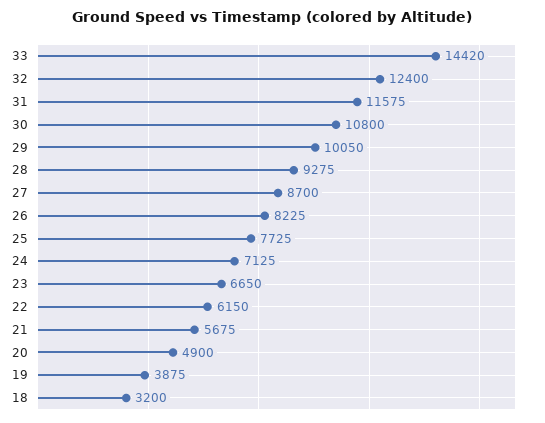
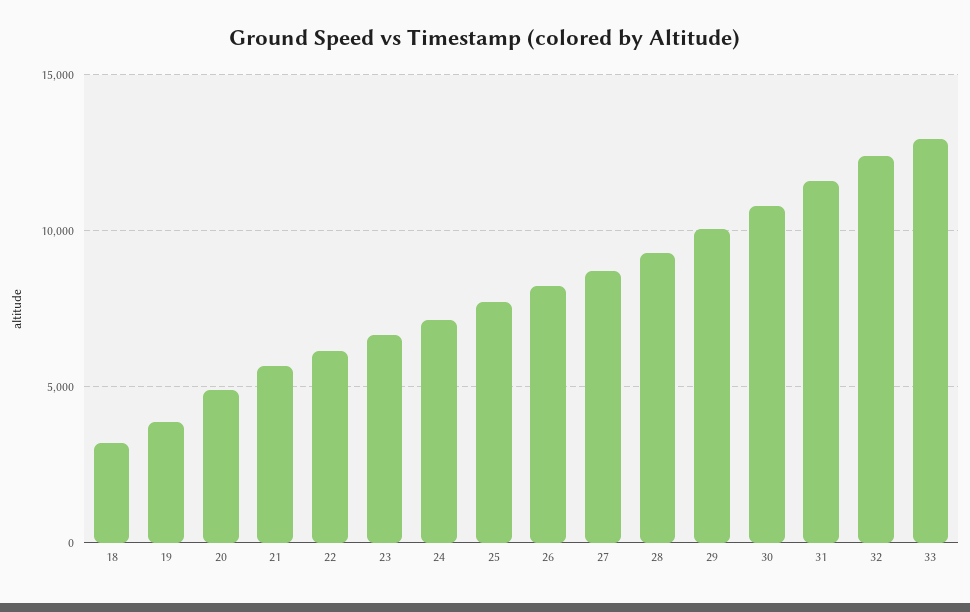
  {
-   "33": 14420,
+   "33": 13000,
    "32": 12400,
    "31": 11575,
    "30": 10800,
    "29": 10050,
    "28": 9275,
    "27": 8700,
    "26": 8225,
    "25": 7725,
    "24": 7125,
    "23": 6650,
    "22": 6150,
    "21": 5675,
    "20": 4900,
    "19": 3875,
    "18": 3200
  }

